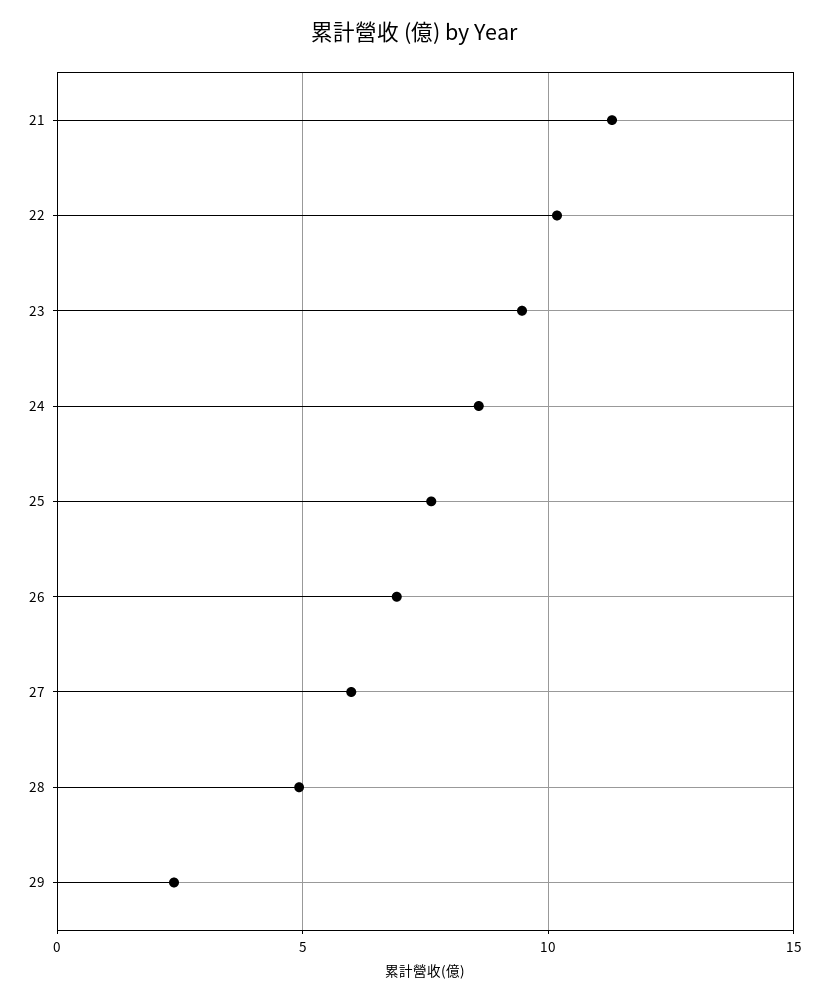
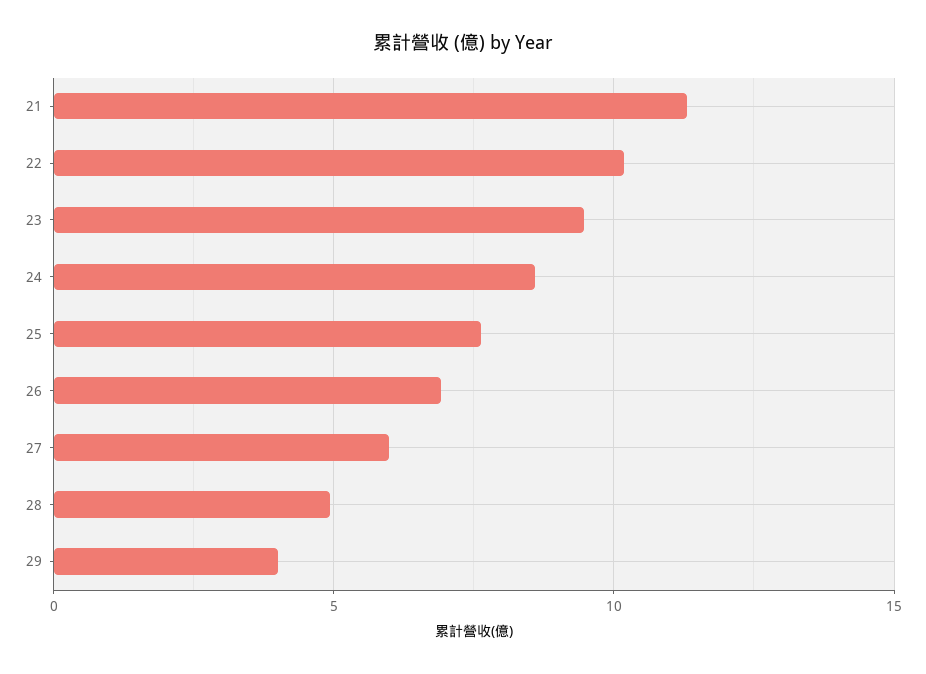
  {
    "21": 11.5,
    "22": 10,
    "23": 9.5,
    "24": 8.5,
    "25": 7.5,
    "26": 7,
    "27": 6,
    "28": 5,
-   "29": 2.5
+   "29": 4
  }

